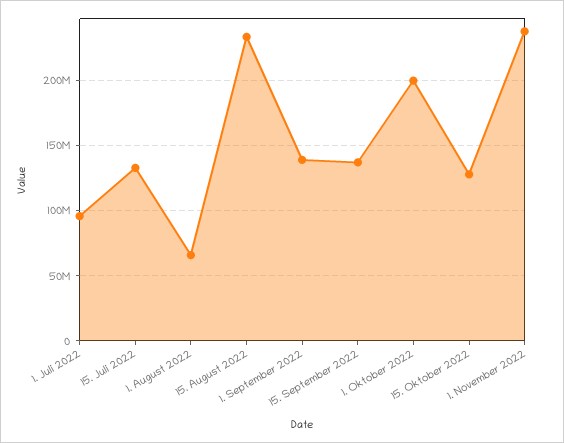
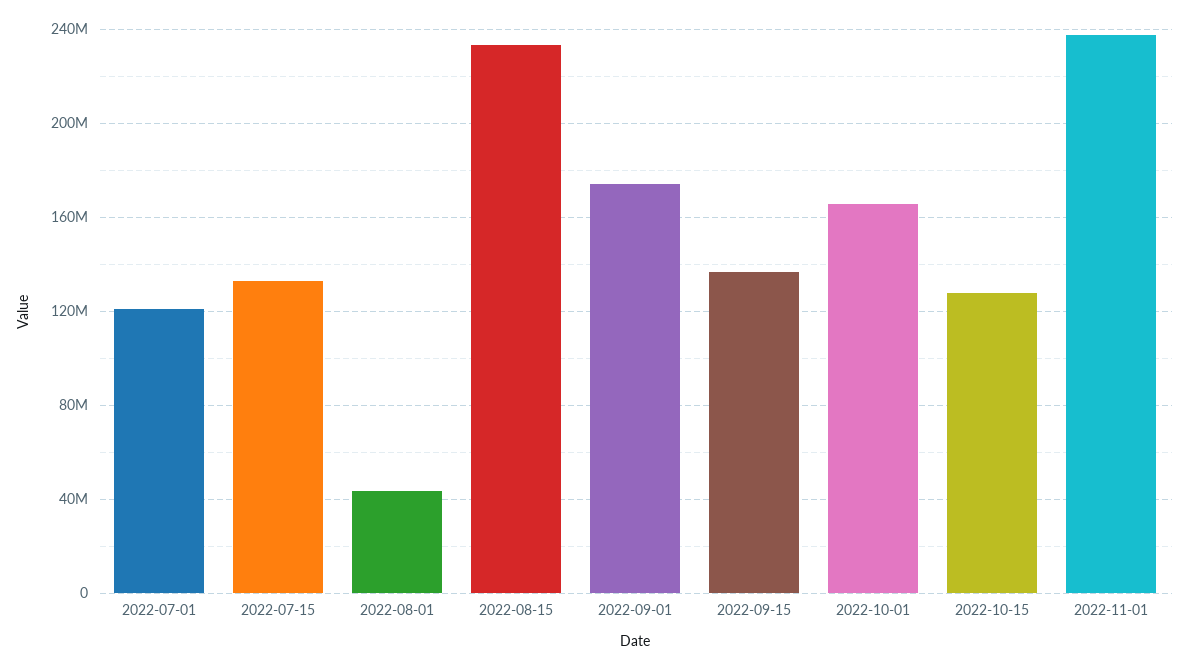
  {
-   "1. Juli 2022": 95000000,
+   "1. Juli 2022": 120000000,
    "15. Juli 2022": 135000000,
-   "1. August 2022": 65000000,
+   "1. August 2022": 45000000,
    "15. August 2022": 235000000,
-   "1. September 2022": 140000000,
+   "1. September 2022": 175000000,
    "15. September 2022": 135000000,
-   "1. Oktober 2022": 200000000,
+   "1. Oktober 2022": 165000000,
    "15. Oktober 2022": 130000000,
    "1. November 2022": 240000000
  }

